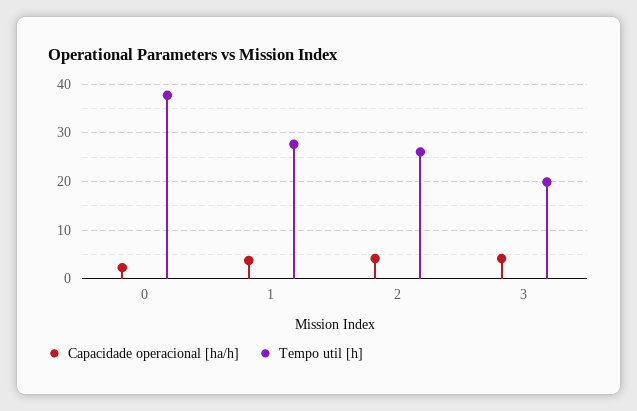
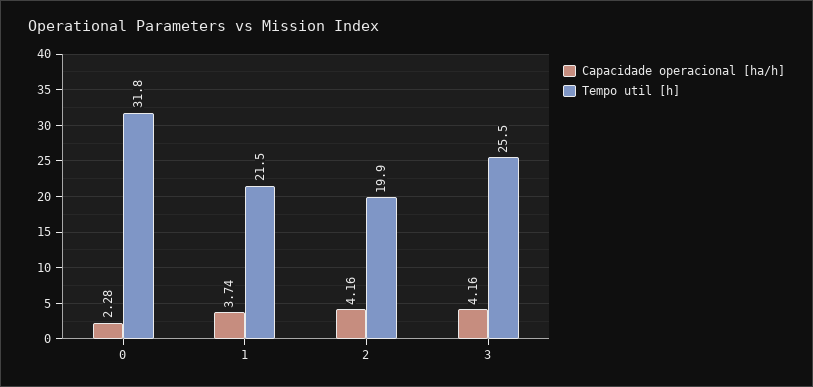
  {
    "Capacidade operacional [ha/h]": {
      "0": 2.28,
      "1": 3.74,
      "2": 4.16,
      "3": 4.16
    },
    "Tempo util [h]": {
-     "0": 38,
+     "0": 31.8,
-     "1": 28,
+     "1": 21.5,
-     "2": 26,
+     "2": 19.9,
-     "3": 20
+     "3": 25.5
    }
  }

